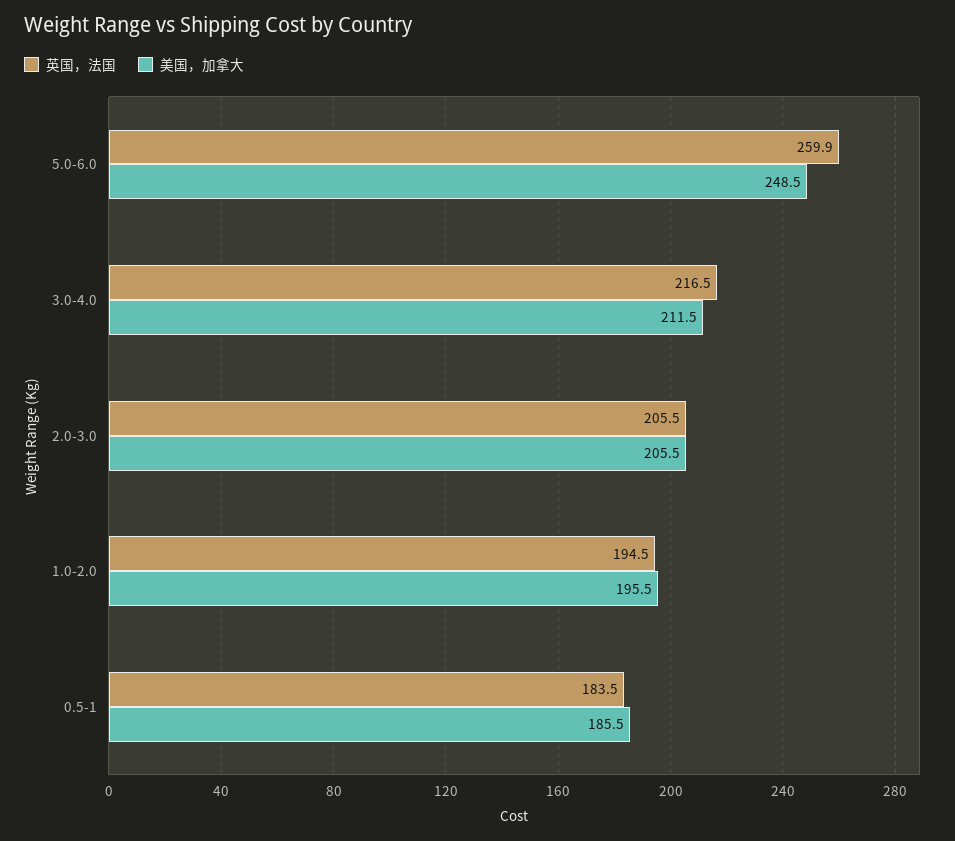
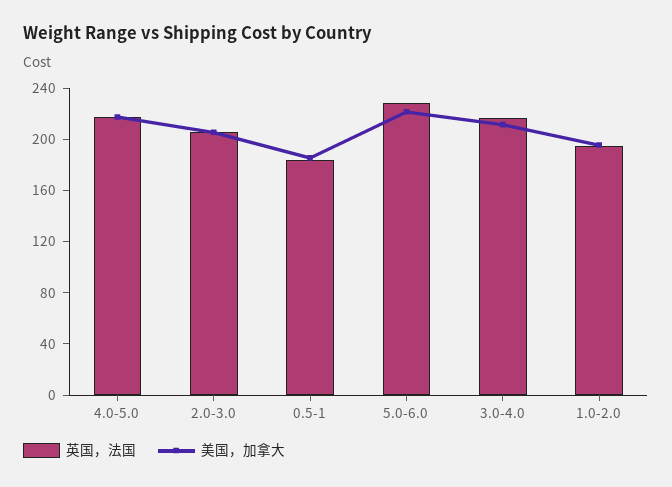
  {
    "英国，法国": {
-     "5.0-6.0": 259.9,
+     "5.0-6.0": 230,
      "3.0-4.0": 216.5,
      "2.0-3.0": 205.5,
      "1.0-2.0": 194.5,
-     "0.5-1": 183.5
+     "0.5-1": 183.5,
+     "4.0-5.0": 220
    },
    "美国，加拿大": {
-     "5.0-6.0": 248.5,
+     "5.0-6.0": 220,
      "3.0-4.0": 211.5,
      "2.0-3.0": 205.5,
      "1.0-2.0": 195.5,
-     "0.5-1": 185.5
+     "0.5-1": 185.5,
+     "4.0-5.0": 220
    }
  }

